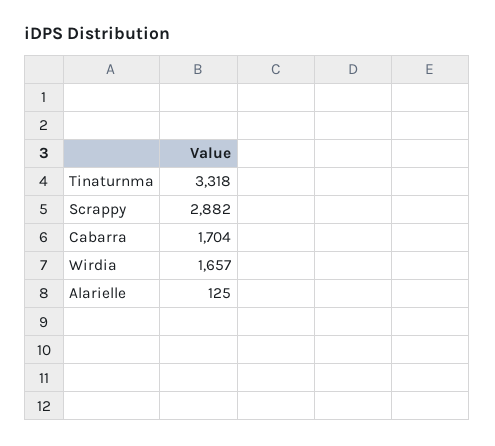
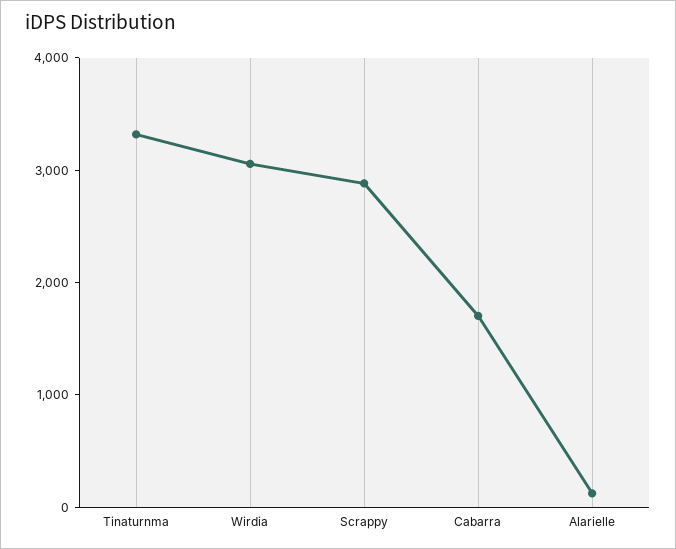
  {
    "Tinaturnma": 3318,
    "Scrappy": 2882,
    "Cabarra": 1704,
-   "Wirdia": 1657,
+   "Wirdia": 3000,
    "Alarielle": 125
  }

